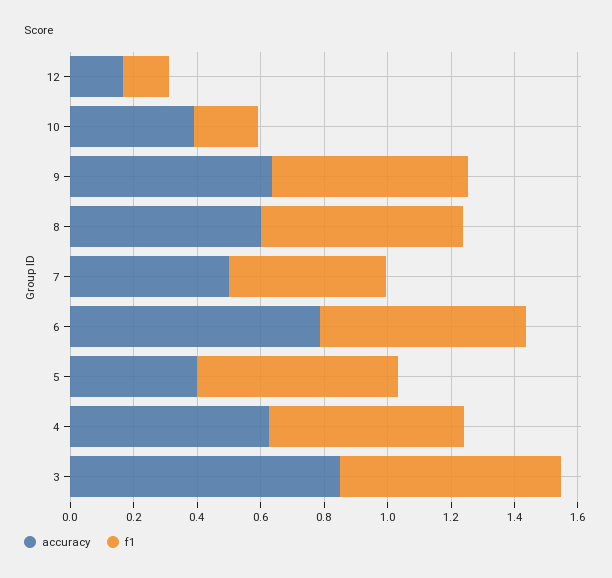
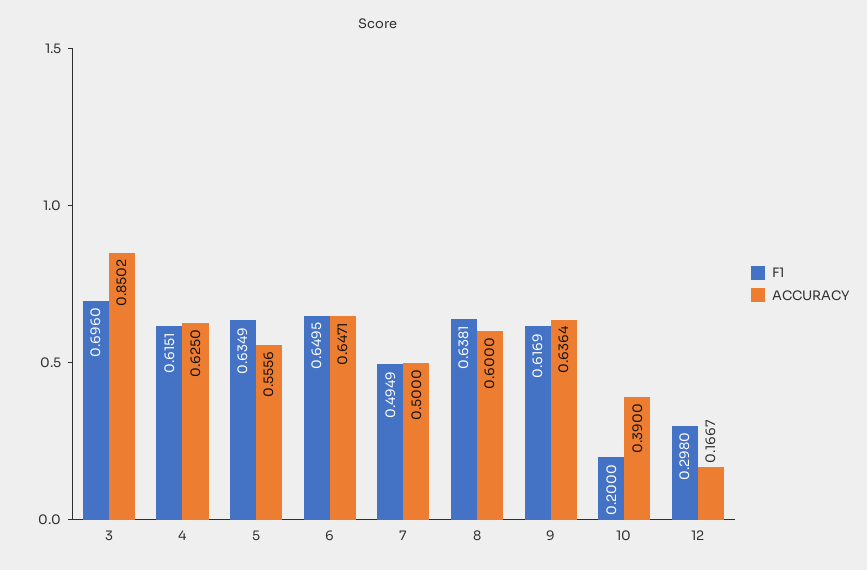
  {
    "accuracy": {
      "12": 0.1667,
      "10": 0.39,
      "9": 0.6364,
      "8": 0.6,
      "7": 0.5,
-     "6": 0.8,
+     "6": 0.6471,
-     "5": 0.4,
+     "5": 0.5556,
      "4": 0.625,
      "3": 0.8502
    },
    "f1": {
-     "12": 0.15,
+     "12": 0.298,
      "10": 0.2,
      "9": 0.6169,
      "8": 0.6381,
      "7": 0.4949,
      "6": 0.6495,
      "5": 0.6349,
      "4": 0.6151,
      "3": 0.696
    }
  }

